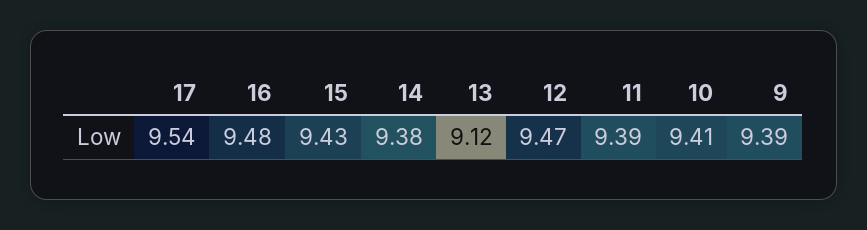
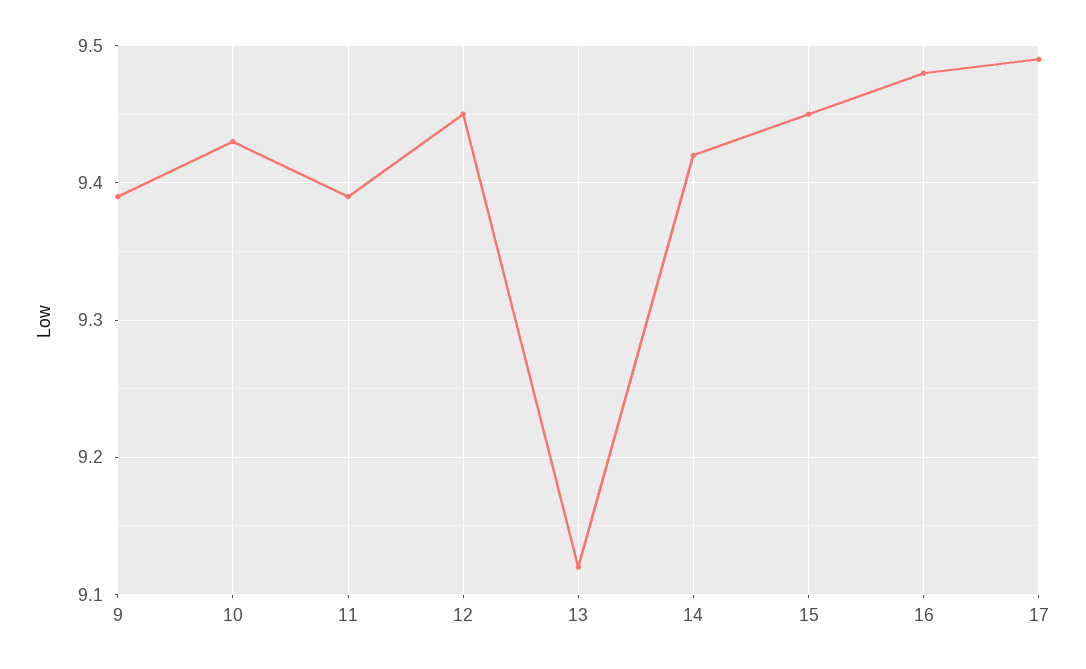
  {
-   "17": 9.54,
+   "17": 9.49,
    "16": 9.48,
-   "15": 9.43,
+   "15": 9.45,
-   "14": 9.38,
+   "14": 9.42,
    "13": 9.12,
-   "12": 9.47,
+   "12": 9.45,
    "11": 9.39,
-   "10": 9.41,
+   "10": 9.43,
    "9": 9.39
  }

